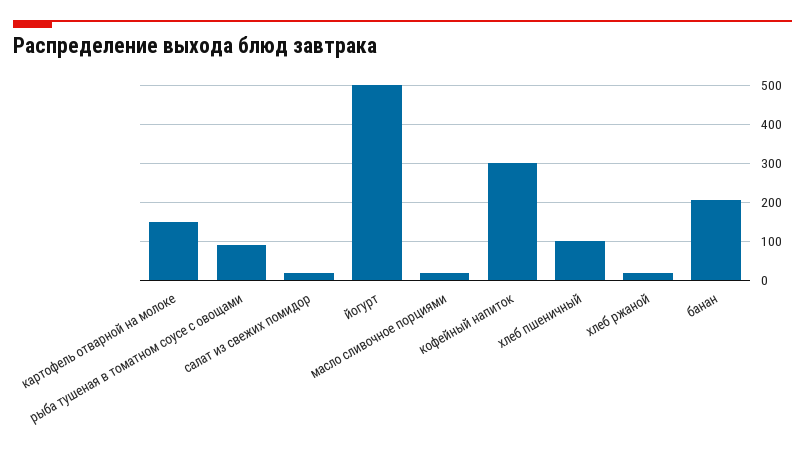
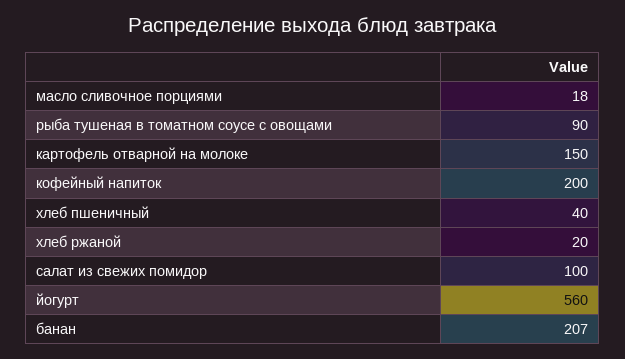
  {
    "картофель отварной на молоке": 150,
    "рыба тушеная в томатном соусе с овощами": 90,
-   "салат из свежих помидор": 20,
+   "салат из свежих помидор": 100,
-   "йогурт": 500,
+   "йогурт": 560,
    "масло сливочное порциями": 18,
-   "кофейный напиток": 300,
+   "кофейный напиток": 200,
-   "хлеб пшеничный": 100,
+   "хлеб пшеничный": 40,
    "хлеб ржаной": 20,
    "банан": 207
  }

